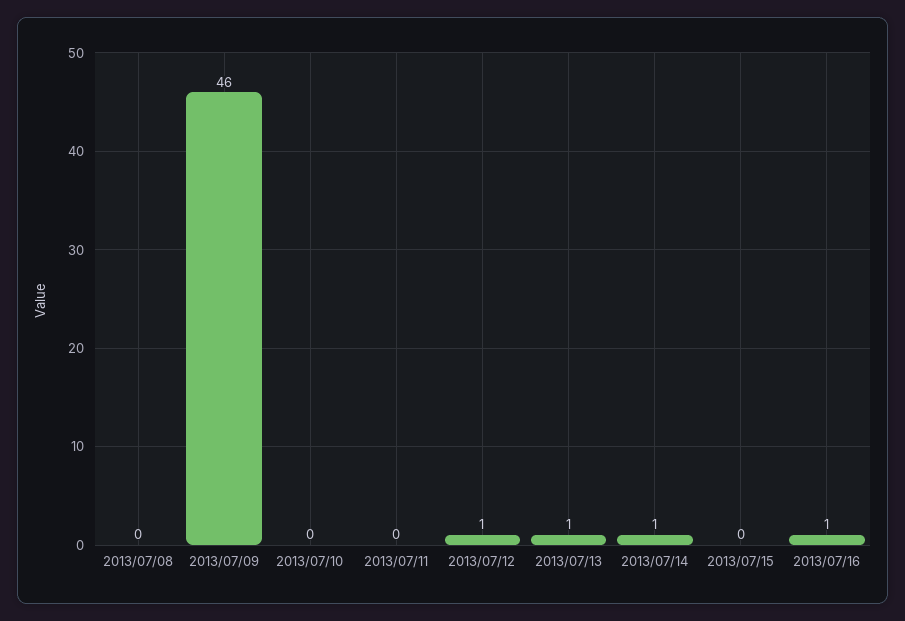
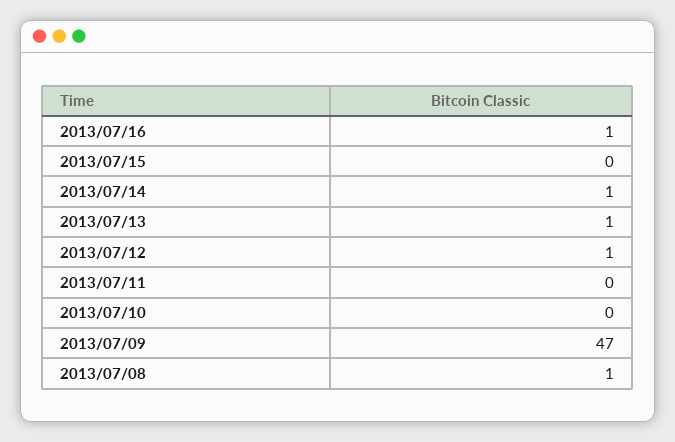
  {
-   "2013/07/08": 0,
+   "2013/07/08": 1,
-   "2013/07/09": 46,
+   "2013/07/09": 47,
    "2013/07/10": 0,
    "2013/07/11": 0,
    "2013/07/12": 1,
    "2013/07/13": 1,
    "2013/07/14": 1,
    "2013/07/15": 0,
    "2013/07/16": 1
  }

